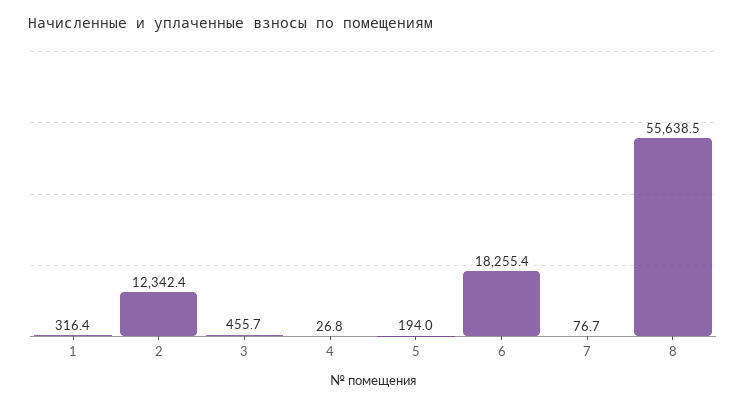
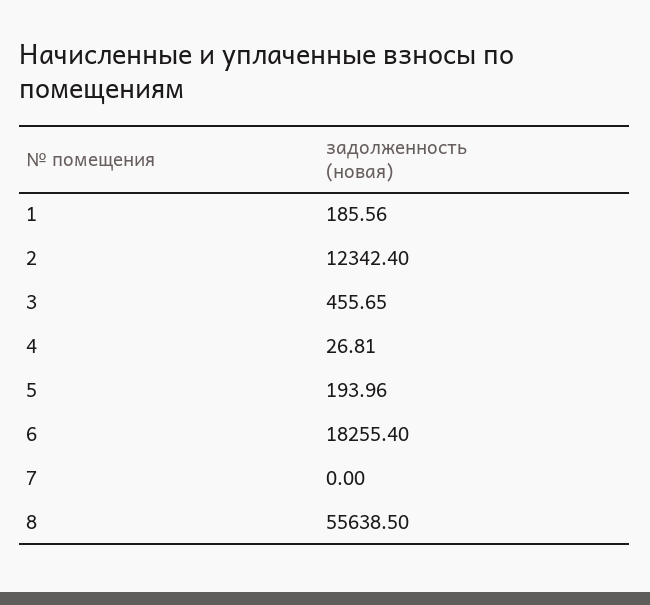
  {
-   "1": 316.4,
+   "1": 185.56,
    "2": 12342.4,
    "3": 455.65,
    "4": 26.81,
    "5": 193.96,
    "6": 18255.4,
-   "7": 76.7,
+   "7": 0,
    "8": 55638.5
  }

